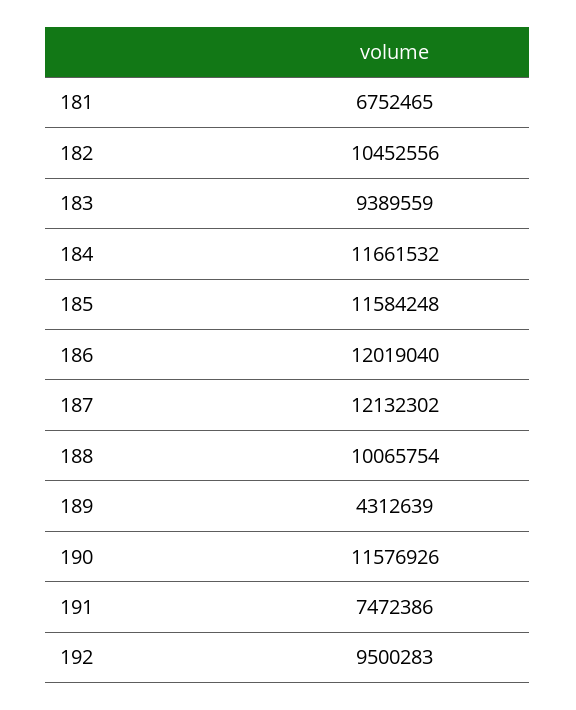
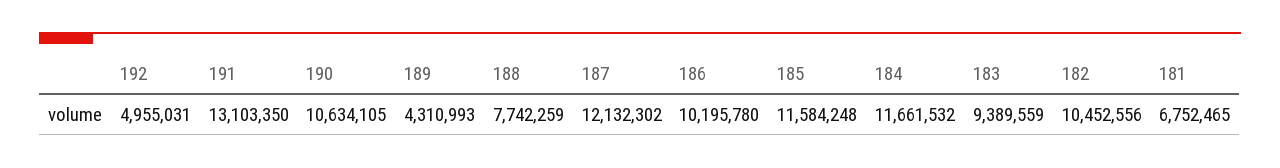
  {
    "181": 6752465,
    "182": 10452556,
    "183": 9389559,
    "184": 11661532,
    "185": 11584248,
-   "186": 12019040,
+   "186": 10195780,
    "187": 12132302,
-   "188": 10065754,
+   "188": 7742259,
-   "189": 4312639,
+   "189": 4310993,
-   "190": 11576926,
+   "190": 10634105,
-   "191": 7472386,
+   "191": 13103350,
-   "192": 9500283
+   "192": 4955031
  }

